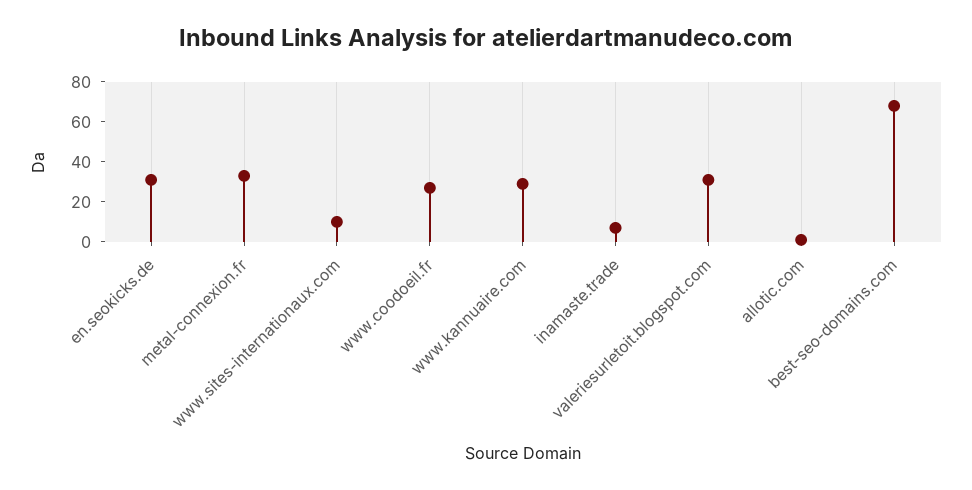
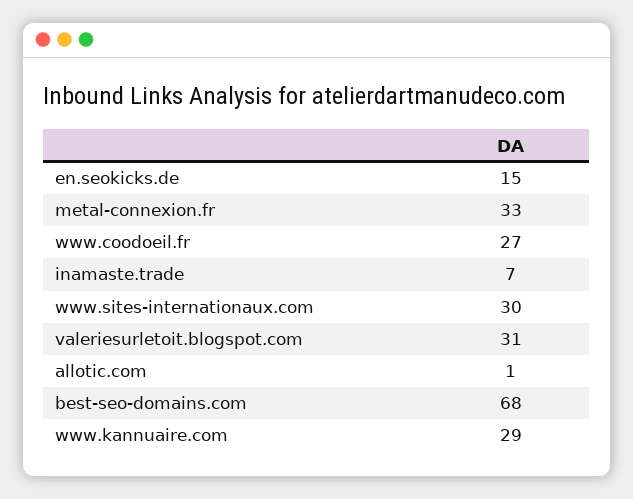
  {
-   "en.seokicks.de": 30,
+   "en.seokicks.de": 15,
    "metal-connexion.fr": 33,
-   "www.sites-internationaux.com": 10,
+   "www.sites-internationaux.com": 30,
    "www.coodoeil.fr": 27,
    "www.kannuaire.com": 29,
    "inamaste.trade": 7,
    "valeriesurletoit.blogspot.com": 31,
    "allotic.com": 1,
    "best-seo-domains.com": 68
  }

